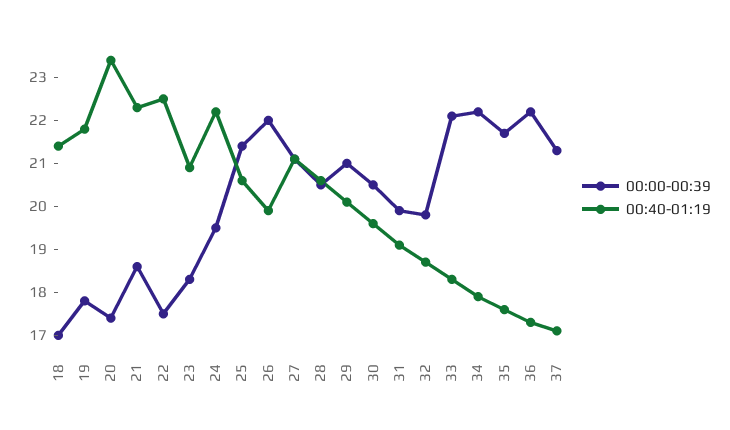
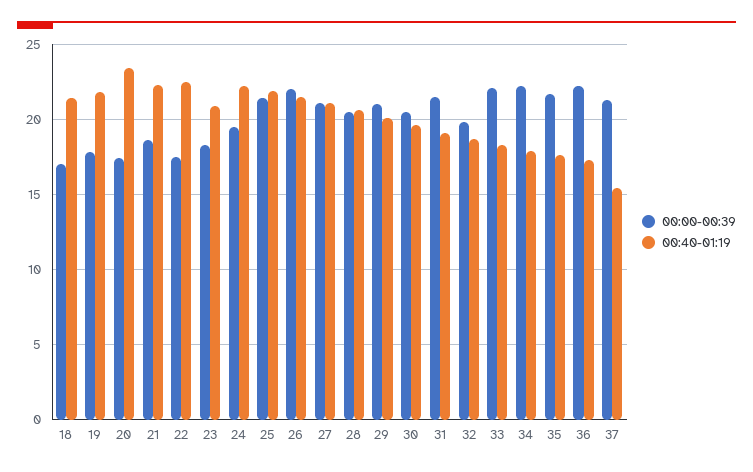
  {
    "00:00-00:39": {
      "18": 17,
      "19": 18,
      "20": 17.5,
      "21": 18.5,
      "22": 17.5,
      "23": 18.5,
      "24": 19.5,
      "25": 21.5,
      "26": 22,
      "27": 21,
      "28": 20.5,
      "29": 21,
      "30": 20.5,
-     "31": 20,
+     "31": 21.5,
      "32": 20,
      "33": 22,
      "34": 22,
      "35": 21.5,
      "36": 22,
      "37": 21.5
    },
    "00:40-01:19": {
      "18": 21.5,
      "19": 22,
      "20": 23.5,
      "21": 22.5,
      "22": 22.5,
      "23": 21,
      "24": 22,
-     "25": 20.5,
+     "25": 22,
-     "26": 20,
+     "26": 21.5,
      "27": 21,
      "28": 20.5,
      "29": 20,
      "30": 19.5,
      "31": 19,
      "32": 18.5,
      "33": 18.5,
      "34": 18,
      "35": 17.5,
      "36": 17.5,
-     "37": 17
+     "37": 15.5
    }
  }

